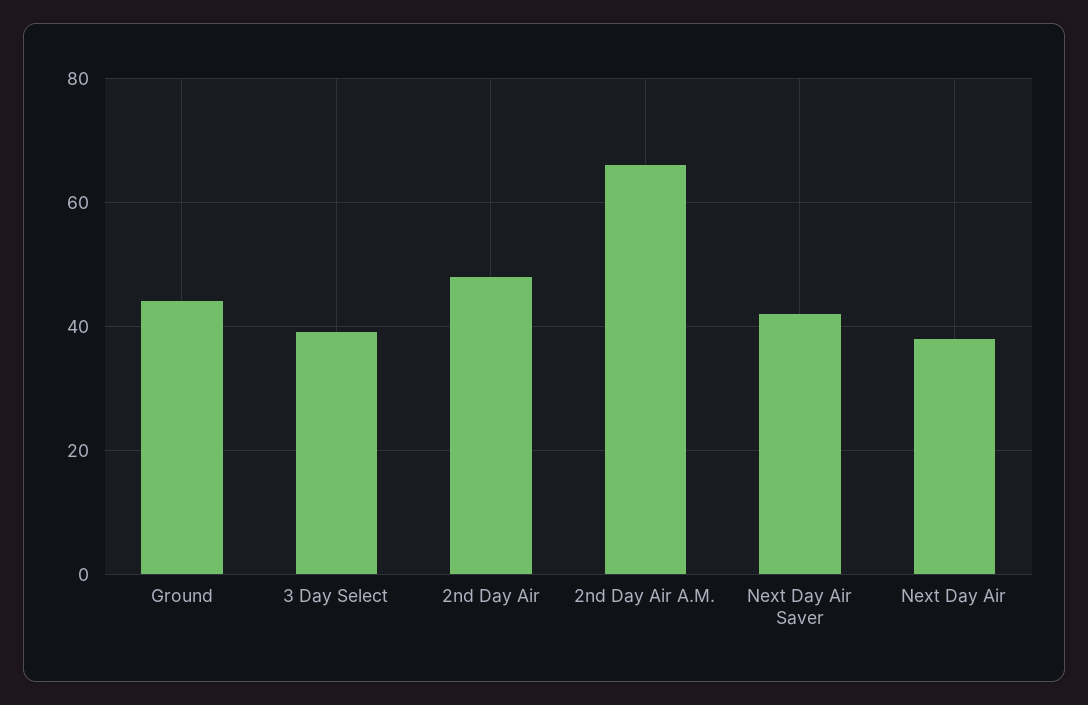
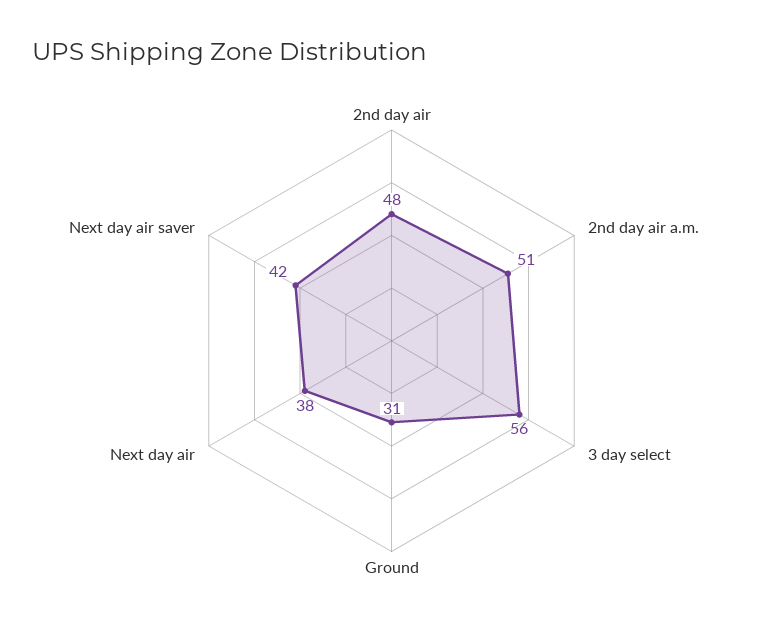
  {
-   "Ground": 45,
+   "Ground": 31,
-   "3 Day Select": 40,
+   "3 Day Select": 56,
    "2nd Day Air": 48,
-   "2nd Day Air A.M.": 65,
+   "2nd Day Air A.M.": 51,
    "Next Day Air Saver": 42,
    "Next Day Air": 38
  }

